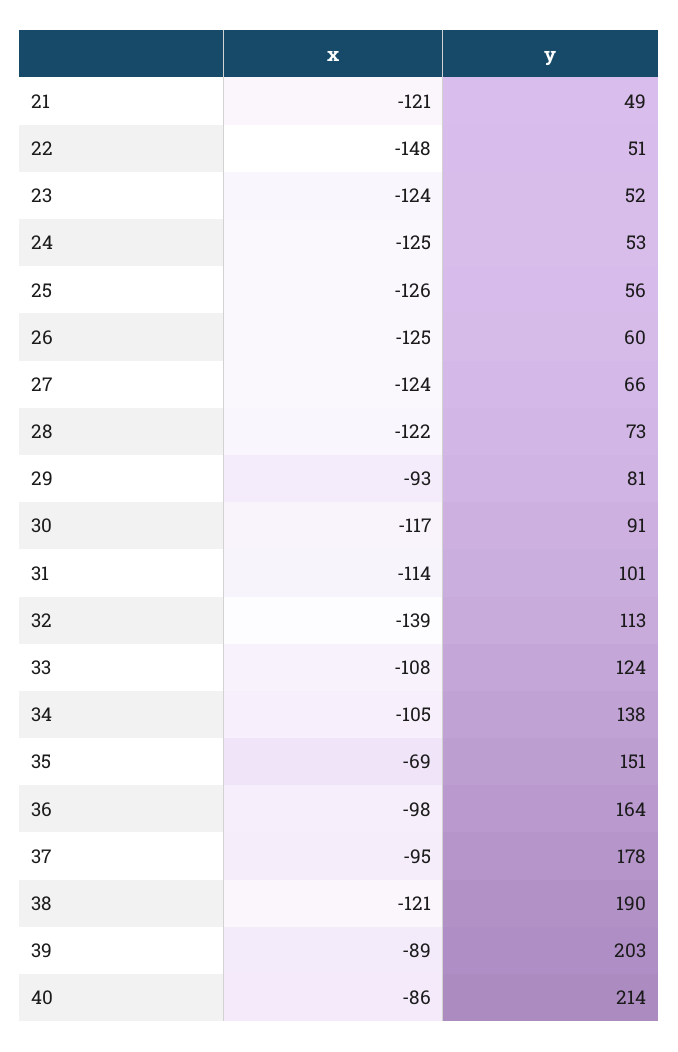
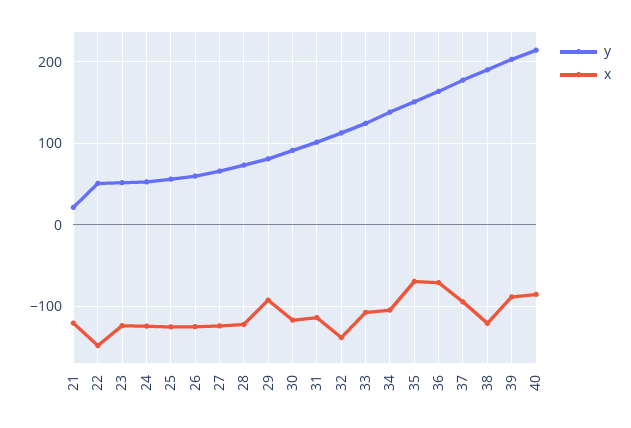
  {
    "x": {
      "21": -121,
      "22": -148,
      "23": -124,
      "24": -125,
      "25": -126,
      "26": -125,
      "27": -124,
      "28": -122,
      "29": -93,
      "30": -117,
      "31": -114,
      "32": -139,
      "33": -108,
      "34": -105,
      "35": -69,
-     "36": -98,
+     "36": -70,
      "37": -95,
      "38": -121,
      "39": -89,
      "40": -86
    },
    "y": {
-     "21": 49,
+     "21": 20,
      "22": 51,
      "23": 52,
      "24": 53,
      "25": 56,
      "26": 60,
      "27": 66,
      "28": 73,
      "29": 81,
      "30": 91,
      "31": 101,
      "32": 113,
      "33": 124,
      "34": 138,
      "35": 151,
      "36": 164,
      "37": 178,
      "38": 190,
      "39": 203,
      "40": 214
    }
  }

